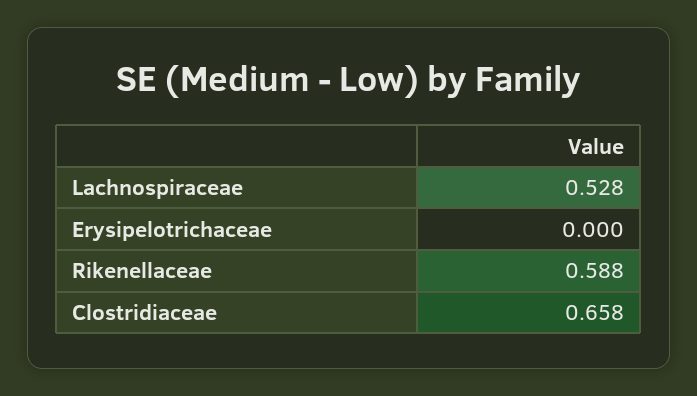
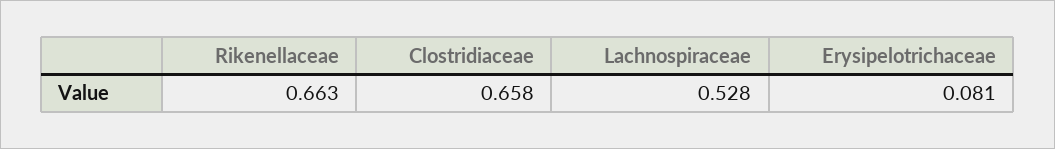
  {
    "Lachnospiraceae": 0.528,
-   "Erysipelotrichaceae": 0,
+   "Erysipelotrichaceae": 0.081,
-   "Rikenellaceae": 0.588,
+   "Rikenellaceae": 0.663,
    "Clostridiaceae": 0.658
  }

